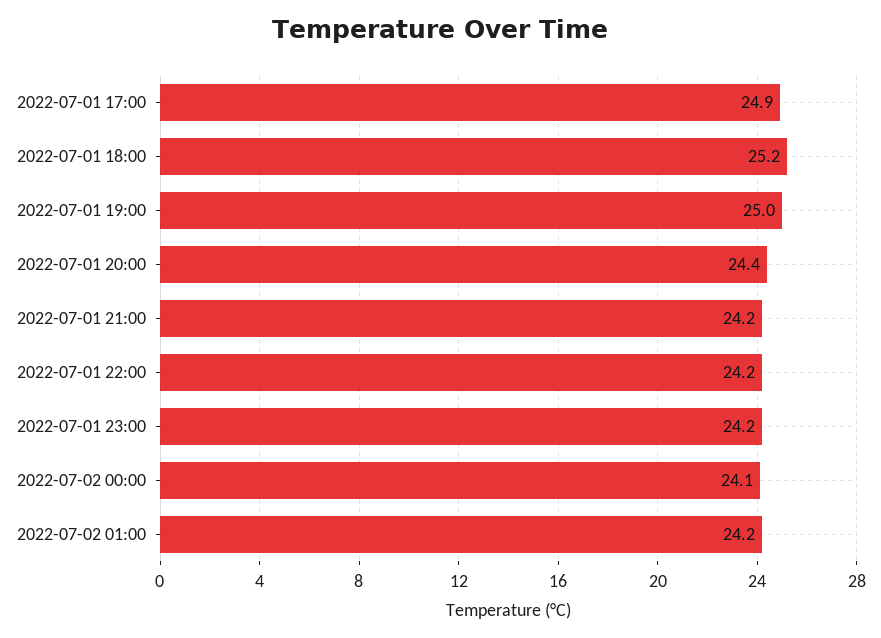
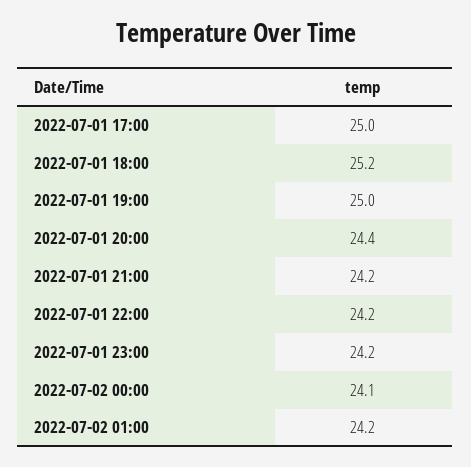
  {
-   "2022-07-01 17:00": 24.9,
+   "2022-07-01 17:00": 25,
    "2022-07-01 18:00": 25.2,
    "2022-07-01 19:00": 25,
    "2022-07-01 20:00": 24.4,
    "2022-07-01 21:00": 24.2,
    "2022-07-01 22:00": 24.2,
    "2022-07-01 23:00": 24.2,
    "2022-07-02 00:00": 24.1,
    "2022-07-02 01:00": 24.2
  }

